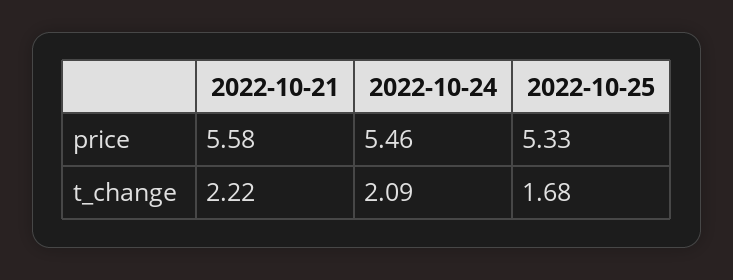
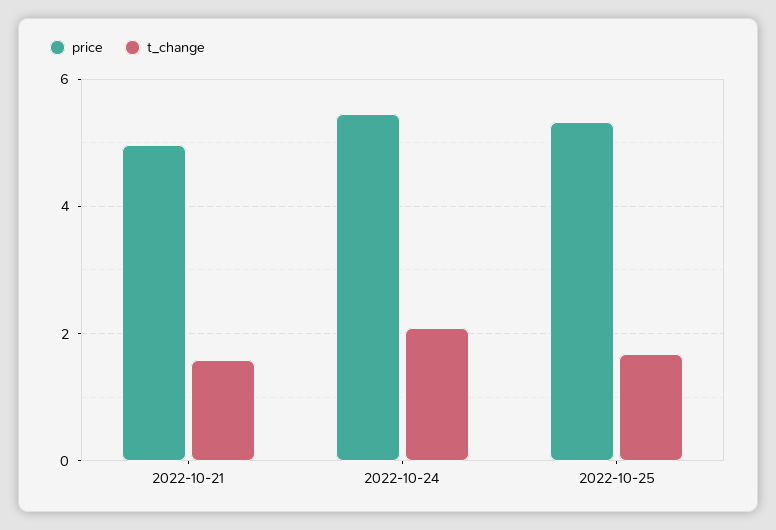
  {
    "price": {
-     "2022-10-21": 5.58,
+     "2022-10-21": 5,
      "2022-10-24": 5.46,
      "2022-10-25": 5.33
    },
    "t_change": {
-     "2022-10-21": 2.22,
+     "2022-10-21": 1.6,
      "2022-10-24": 2.09,
      "2022-10-25": 1.68
    }
  }

